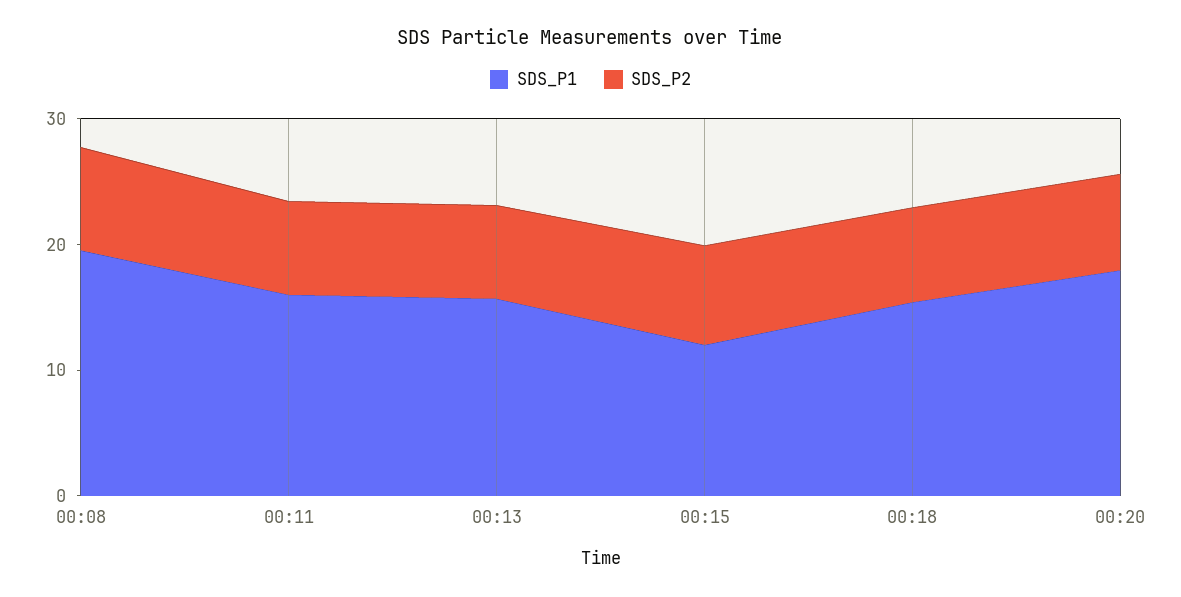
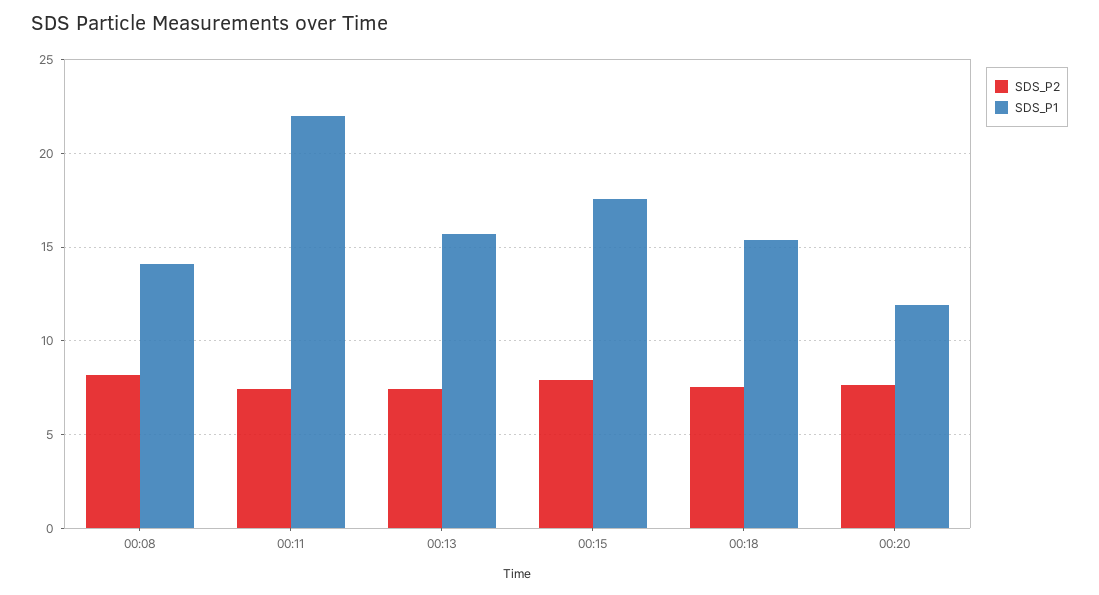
  {
    "SDS_P1": {
-     "00:08": 20,
+     "00:08": 14,
-     "00:11": 16,
+     "00:11": 22,
      "00:13": 15.5,
-     "00:15": 12,
+     "00:15": 17.5,
      "00:18": 15.5,
-     "00:20": 18
+     "00:20": 12
    },
    "SDS_P2": {
      "00:08": 8,
      "00:11": 7.5,
      "00:13": 7.5,
      "00:15": 8,
      "00:18": 7.5,
      "00:20": 7.5
    }
  }

